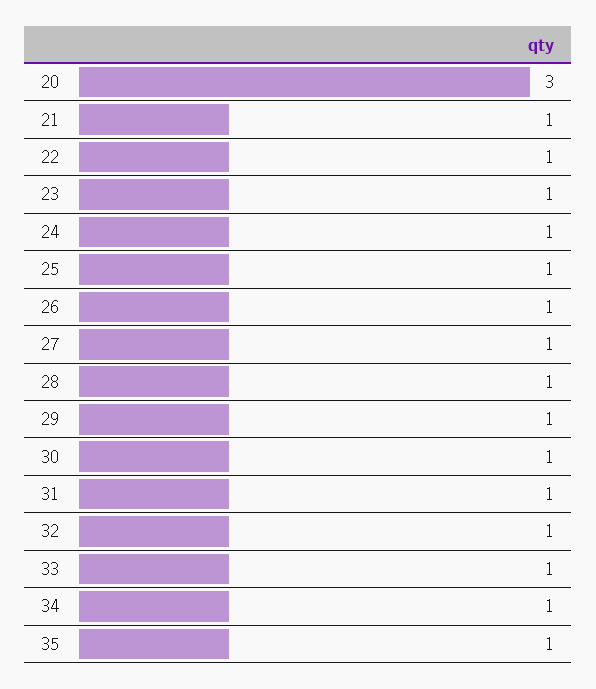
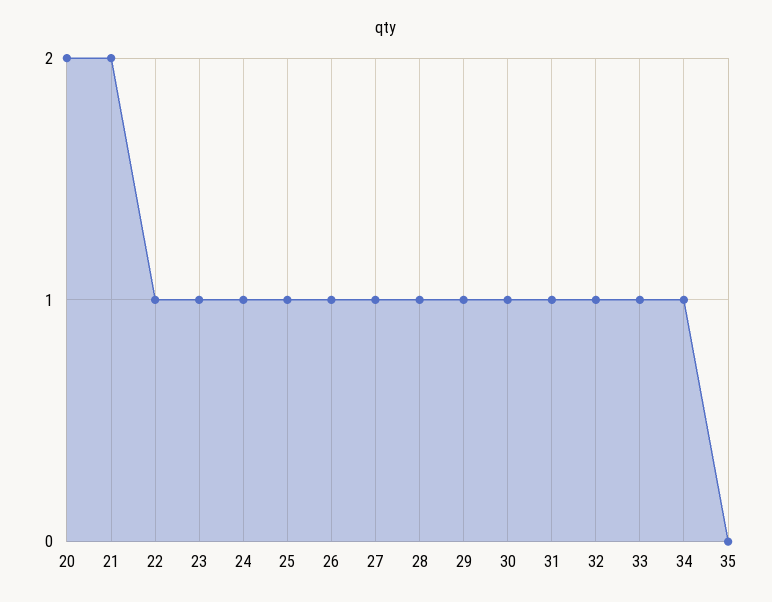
  {
-   "20": 3,
+   "20": 2,
-   "21": 1,
+   "21": 2,
    "22": 1,
    "23": 1,
    "24": 1,
    "25": 1,
    "26": 1,
    "27": 1,
    "28": 1,
    "29": 1,
    "30": 1,
    "31": 1,
    "32": 1,
    "33": 1,
    "34": 1,
-   "35": 1
+   "35": 0
  }

